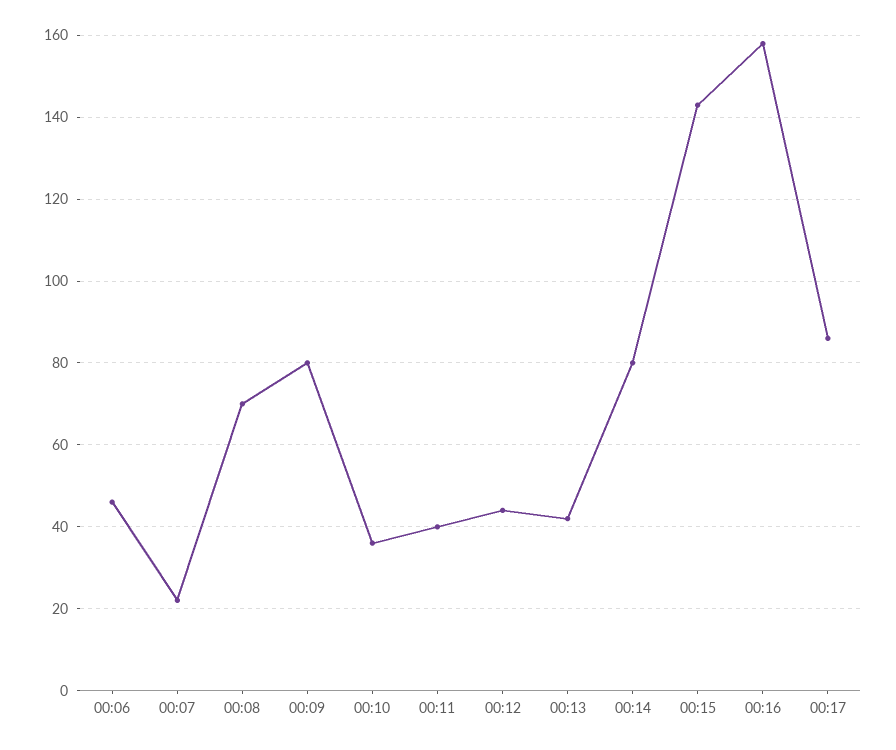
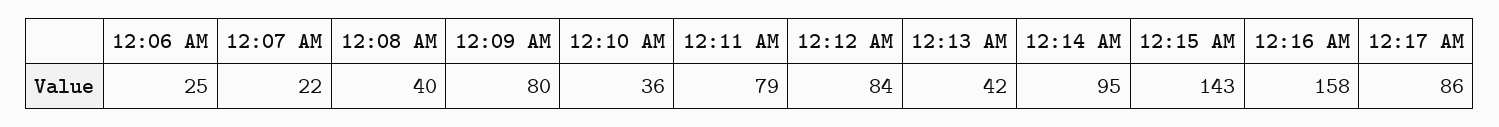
  {
-   "00:06": 45,
+   "00:06": 25,
    "00:07": 22,
-   "00:08": 70,
+   "00:08": 40,
    "00:09": 80,
    "00:10": 36,
-   "00:11": 40,
+   "00:11": 79,
-   "00:12": 45,
+   "00:12": 84,
    "00:13": 42,
-   "00:14": 80,
+   "00:14": 95,
    "00:15": 143,
    "00:16": 158,
    "00:17": 86
  }

